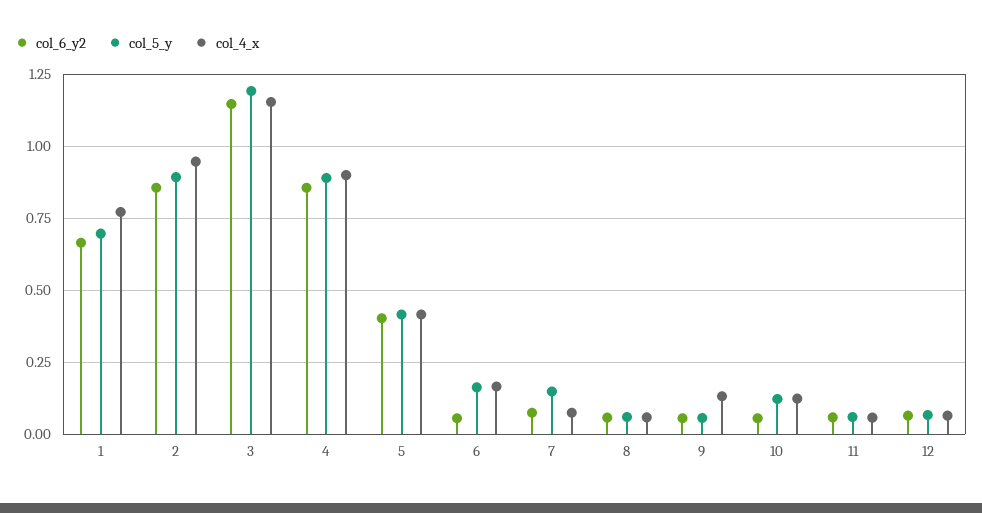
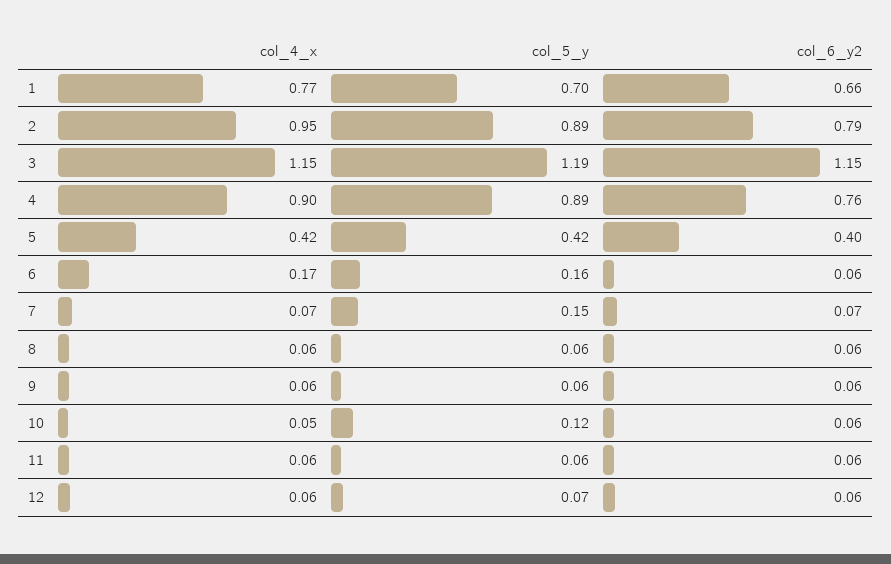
  {
    "col_6_y2": {
      "1": 0.66,
-     "2": 0.85,
+     "2": 0.79,
      "3": 1.15,
-     "4": 0.85,
+     "4": 0.76,
      "5": 0.4,
      "6": 0.06,
      "7": 0.07,
      "8": 0.06,
      "9": 0.06,
      "10": 0.06,
      "11": 0.06,
      "12": 0.06
    },
    "col_5_y": {
      "1": 0.7,
      "2": 0.89,
      "3": 1.19,
      "4": 0.89,
      "5": 0.42,
      "6": 0.16,
      "7": 0.15,
      "8": 0.06,
      "9": 0.06,
      "10": 0.12,
      "11": 0.06,
      "12": 0.07
    },
    "col_4_x": {
      "1": 0.77,
      "2": 0.95,
      "3": 1.15,
      "4": 0.9,
      "5": 0.42,
      "6": 0.17,
      "7": 0.07,
      "8": 0.06,
-     "9": 0.125,
+     "9": 0.06,
-     "10": 0.125,
+     "10": 0.05,
      "11": 0.06,
      "12": 0.06
    }
  }

